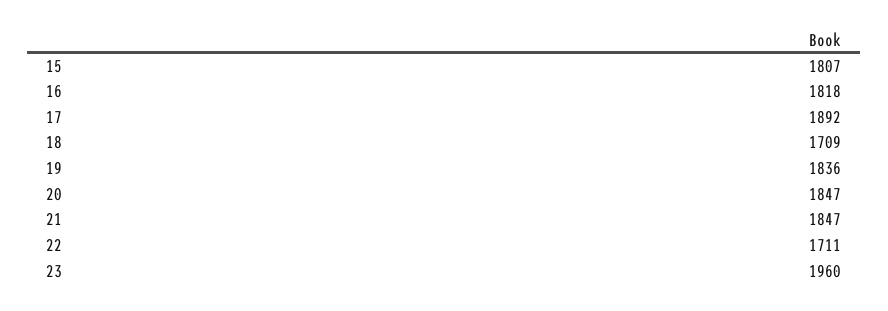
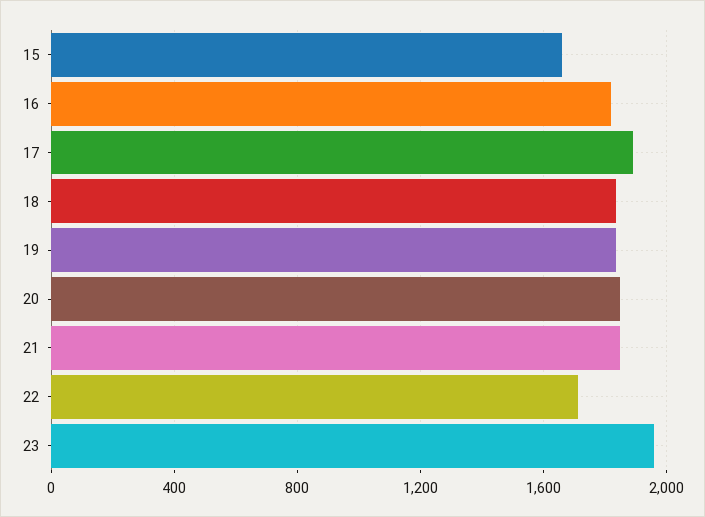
  {
-   "15": 1807,
+   "15": 1650,
    "16": 1818,
    "17": 1892,
-   "18": 1709,
+   "18": 1850,
    "19": 1836,
    "20": 1847,
    "21": 1847,
    "22": 1711,
    "23": 1960
  }

